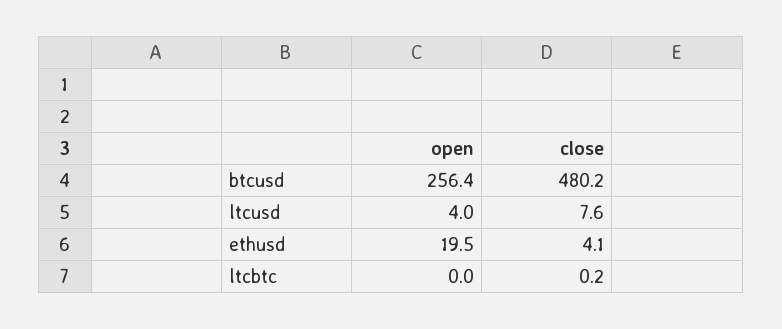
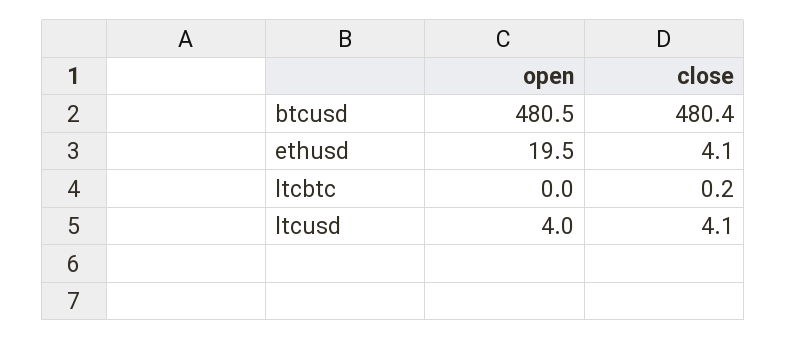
  {
    "open": {
-     "btcusd": 256.4,
+     "btcusd": 480.5,
      "ltcusd": 4,
      "ethusd": 19.5,
      "ltcbtc": 0
    },
    "close": {
-     "btcusd": 480.2,
+     "btcusd": 480.4,
-     "ltcusd": 7.6,
+     "ltcusd": 4.1,
      "ethusd": 4.1,
      "ltcbtc": 0.2
    }
  }

